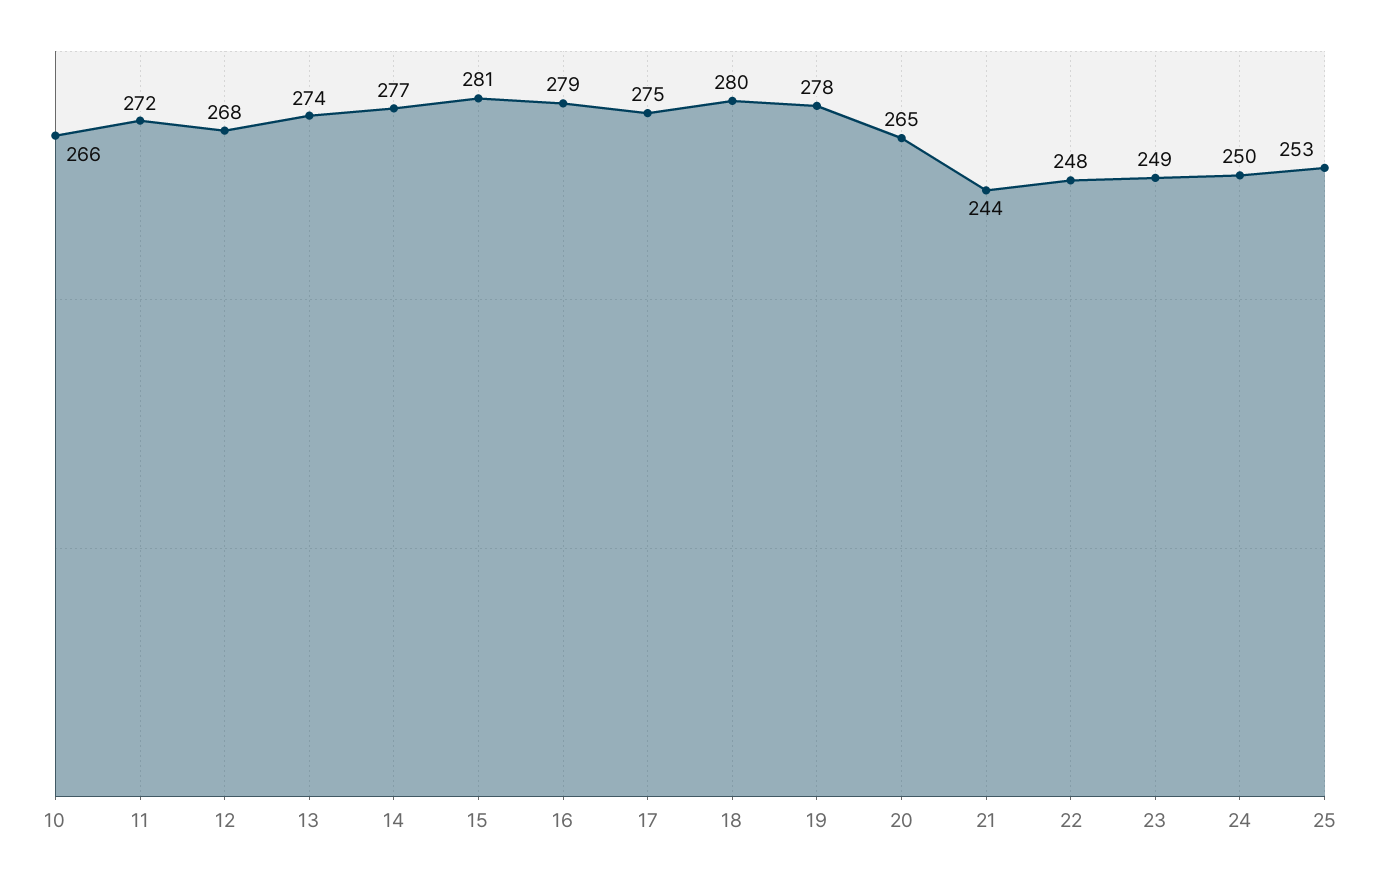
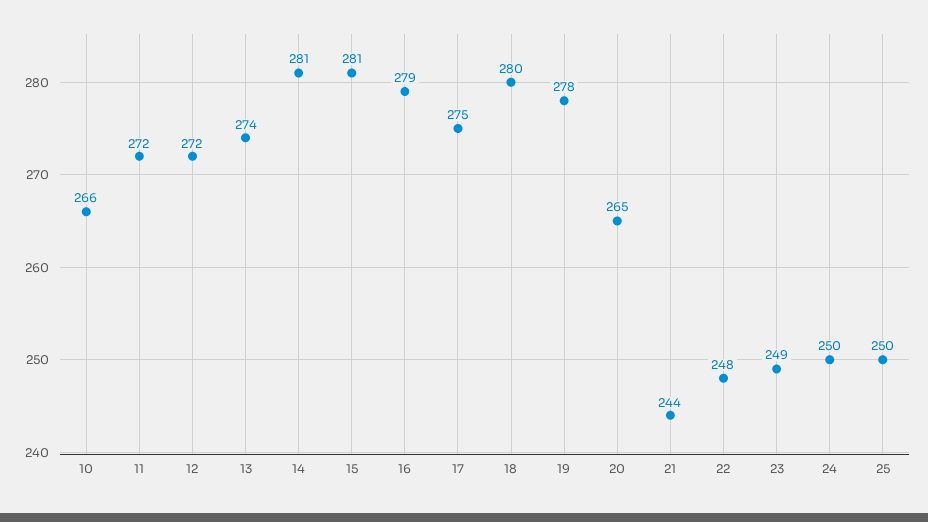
  {
    "10": 266,
    "11": 272,
-   "12": 268,
+   "12": 272,
    "13": 274,
-   "14": 277,
+   "14": 281,
    "15": 281,
    "16": 279,
    "17": 275,
    "18": 280,
    "19": 278,
    "20": 265,
    "21": 244,
    "22": 248,
    "23": 249,
    "24": 250,
-   "25": 253
+   "25": 250
  }

